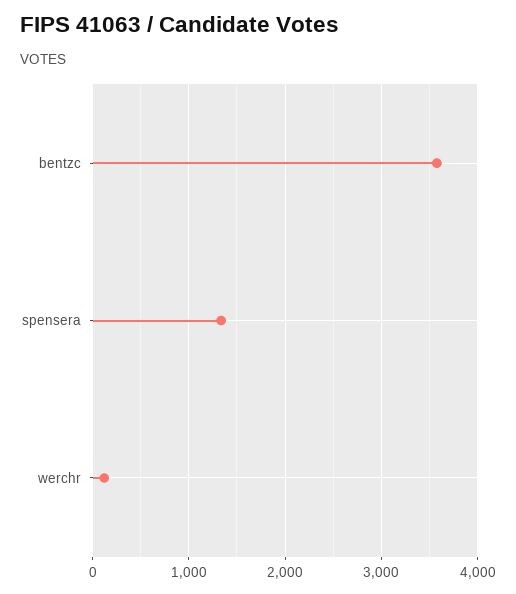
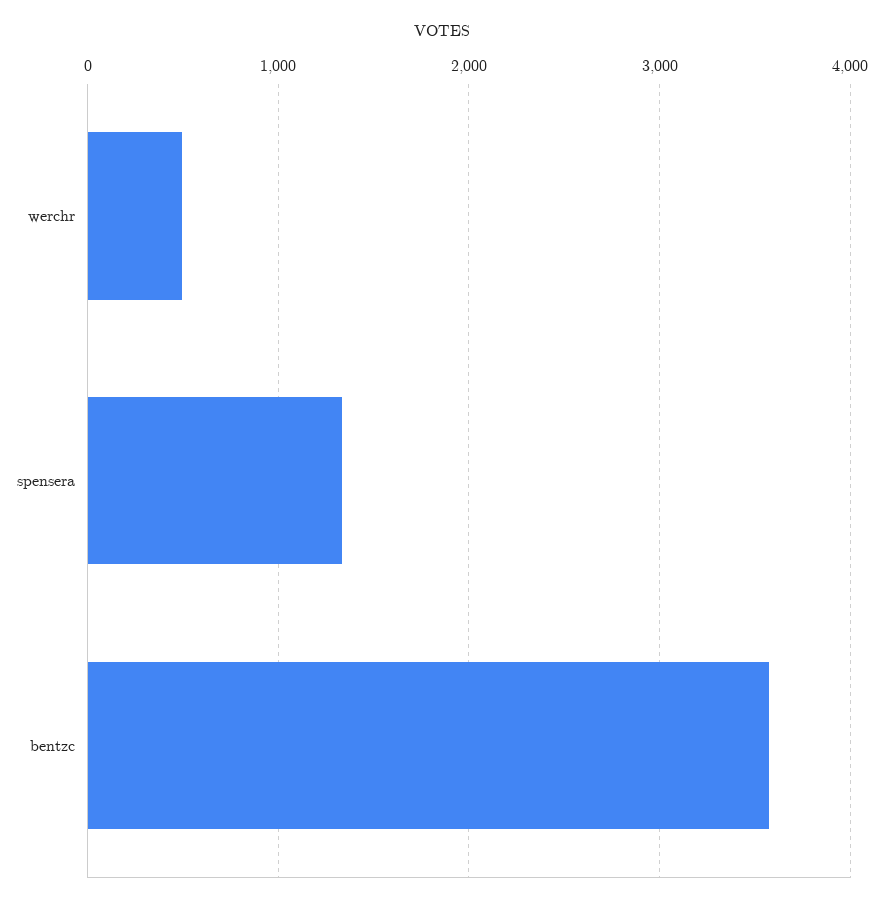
  {
    "bentzc": 3600,
    "spensera": 1300,
-   "werchr": 100
+   "werchr": 500
  }

